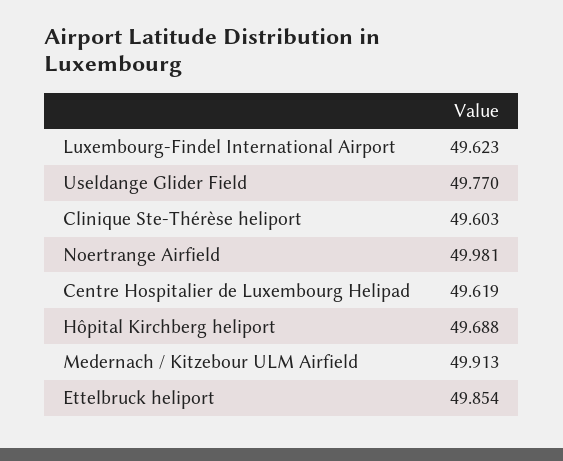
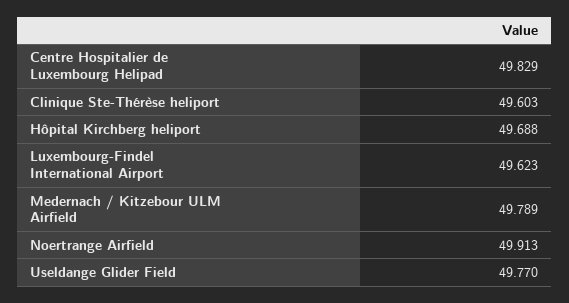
  {
    "Luxembourg-Findel International Airport": 49.623,
    "Useldange Glider Field": 49.77,
    "Clinique Ste-Thérèse heliport": 49.603,
-   "Noertrange Airfield": 49.981,
+   "Noertrange Airfield": 49.913,
-   "Centre Hospitalier de Luxembourg Helipad": 49.619,
+   "Centre Hospitalier de Luxembourg Helipad": 49.829,
    "Hôpital Kirchberg heliport": 49.688,
-   "Medernach / Kitzebour ULM Airfield": 49.913,
+   "Medernach / Kitzebour ULM Airfield": 49.789
-   "Ettelbruck heliport": 49.854
  }

